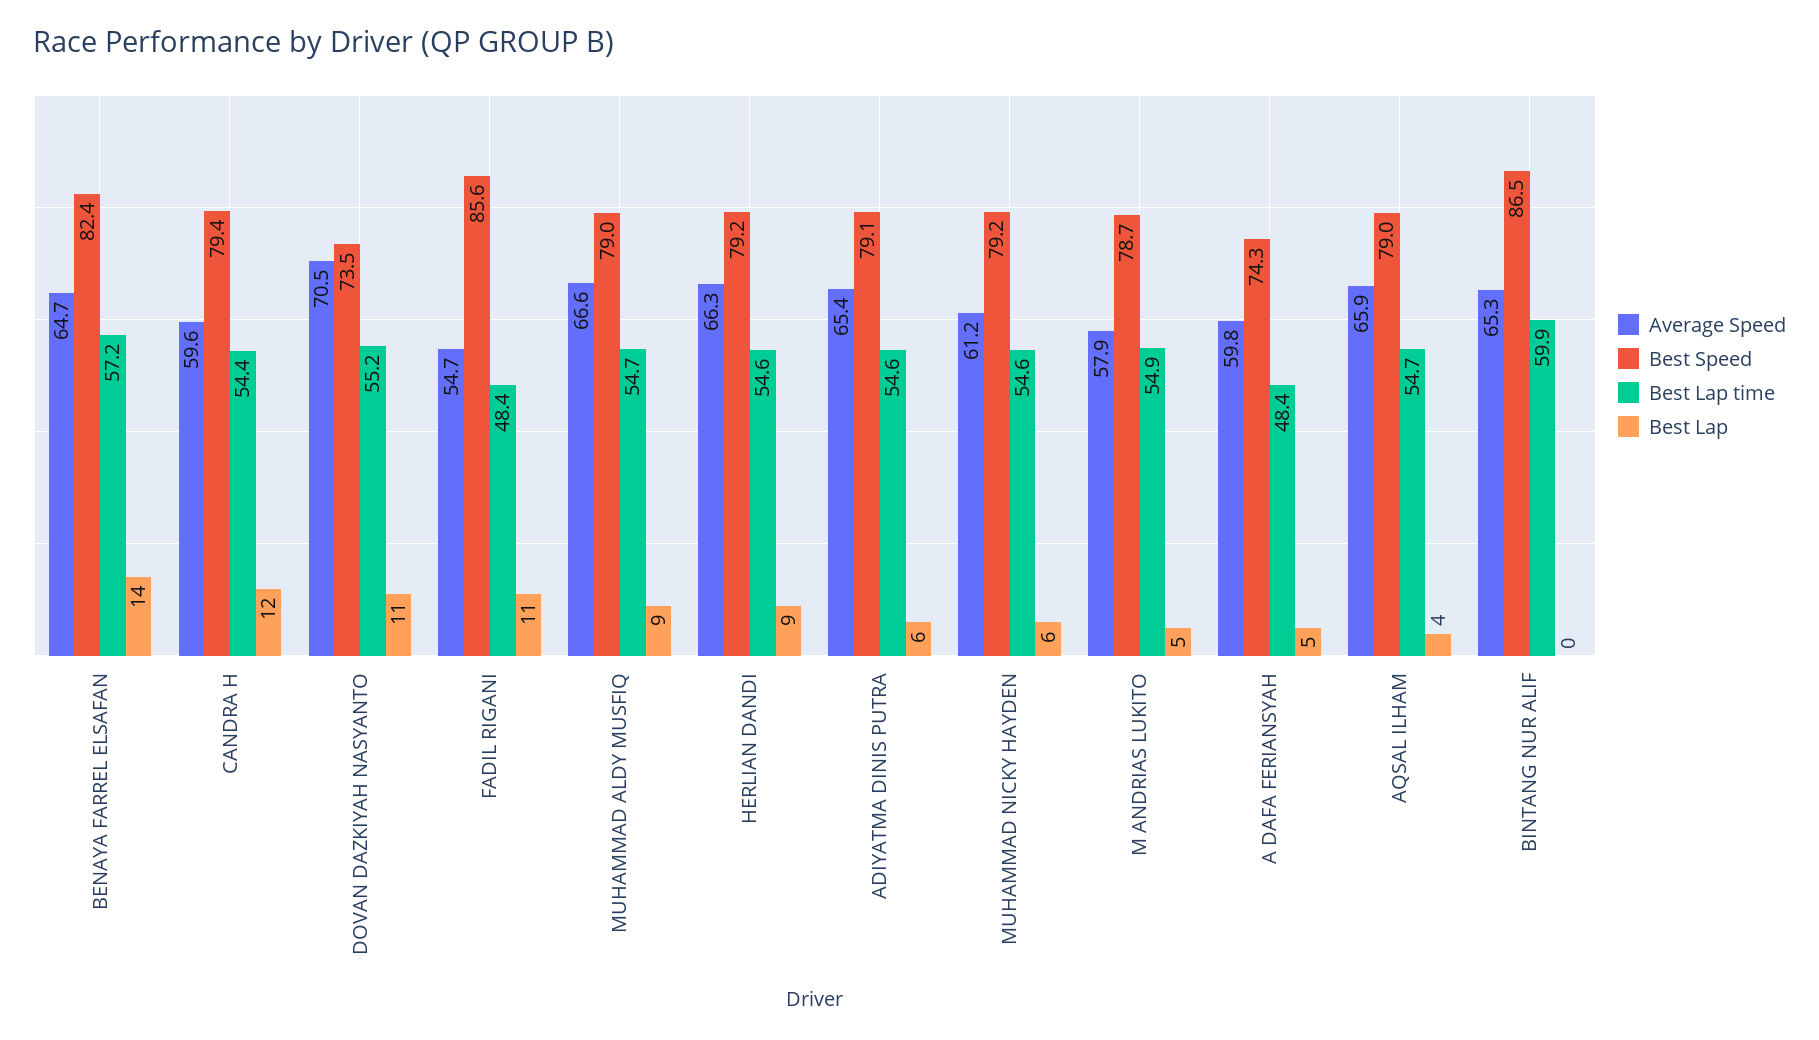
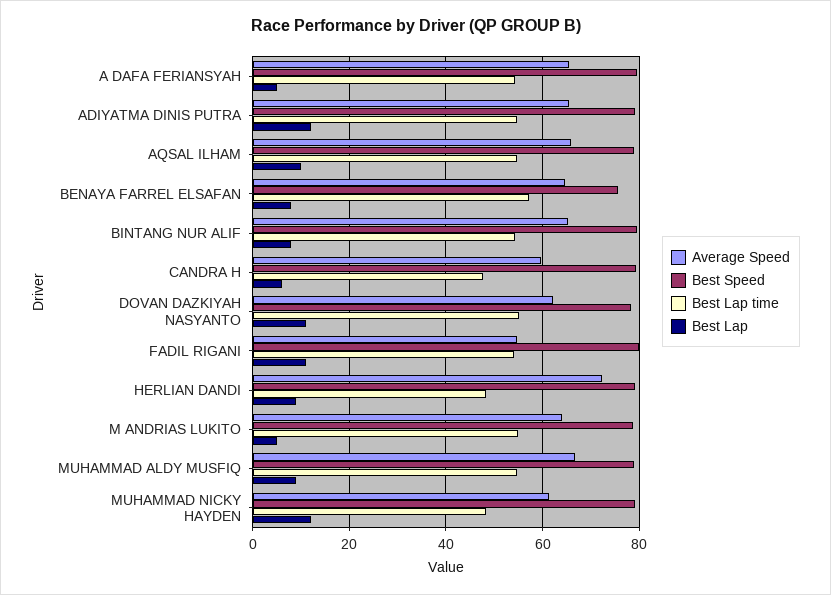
  {
    "Average Speed": {
      "BENAYA FARREL ELSAFAN": 64.7,
      "CANDRA H": 59.6,
-     "DOVAN DAZKIYAH NASYANTO": 70.5,
+     "DOVAN DAZKIYAH NASYANTO": 62,
      "FADIL RIGANI": 54.7,
      "MUHAMMAD ALDY MUSFIQ": 66.6,
-     "HERLIAN DANDI": 66.3,
+     "HERLIAN DANDI": 72,
      "ADIYATMA DINIS PUTRA": 65.4,
      "MUHAMMAD NICKY HAYDEN": 61.2,
-     "M ANDRIAS LUKITO": 57.9,
+     "M ANDRIAS LUKITO": 64,
-     "A DAFA FERIANSYAH": 59.8,
+     "A DAFA FERIANSYAH": 66,
      "AQSAL ILHAM": 65.9,
      "BINTANG NUR ALIF": 65.3
    },
    "Best Speed": {
-     "BENAYA FARREL ELSAFAN": 82.4,
+     "BENAYA FARREL ELSAFAN": 76,
      "CANDRA H": 79.4,
-     "DOVAN DAZKIYAH NASYANTO": 73.5,
+     "DOVAN DAZKIYAH NASYANTO": 78,
-     "FADIL RIGANI": 85.6,
+     "FADIL RIGANI": 80,
      "MUHAMMAD ALDY MUSFIQ": 79,
      "HERLIAN DANDI": 79.2,
      "ADIYATMA DINIS PUTRA": 79.1,
      "MUHAMMAD NICKY HAYDEN": 79.2,
      "M ANDRIAS LUKITO": 78.7,
-     "A DAFA FERIANSYAH": 74.3,
+     "A DAFA FERIANSYAH": 80,
      "AQSAL ILHAM": 79,
-     "BINTANG NUR ALIF": 86.5
+     "BINTANG NUR ALIF": 80
    },
    "Best Lap time": {
      "BENAYA FARREL ELSAFAN": 57.2,
-     "CANDRA H": 54.4,
+     "CANDRA H": 48,
      "DOVAN DAZKIYAH NASYANTO": 55.2,
-     "FADIL RIGANI": 48.4,
+     "FADIL RIGANI": 54,
      "MUHAMMAD ALDY MUSFIQ": 54.7,
-     "HERLIAN DANDI": 54.6,
+     "HERLIAN DANDI": 48,
      "ADIYATMA DINIS PUTRA": 54.6,
-     "MUHAMMAD NICKY HAYDEN": 54.6,
+     "MUHAMMAD NICKY HAYDEN": 48,
      "M ANDRIAS LUKITO": 54.9,
-     "A DAFA FERIANSYAH": 48.4,
+     "A DAFA FERIANSYAH": 54,
      "AQSAL ILHAM": 54.7,
-     "BINTANG NUR ALIF": 59.9
+     "BINTANG NUR ALIF": 54
    },
    "Best Lap": {
-     "BENAYA FARREL ELSAFAN": 14,
+     "BENAYA FARREL ELSAFAN": 8,
-     "CANDRA H": 12,
+     "CANDRA H": 6,
      "DOVAN DAZKIYAH NASYANTO": 11,
      "FADIL RIGANI": 11,
      "MUHAMMAD ALDY MUSFIQ": 9,
      "HERLIAN DANDI": 9,
-     "ADIYATMA DINIS PUTRA": 6,
+     "ADIYATMA DINIS PUTRA": 12,
-     "MUHAMMAD NICKY HAYDEN": 6,
+     "MUHAMMAD NICKY HAYDEN": 12,
      "M ANDRIAS LUKITO": 5,
      "A DAFA FERIANSYAH": 5,
-     "AQSAL ILHAM": 4,
+     "AQSAL ILHAM": 10,
-     "BINTANG NUR ALIF": 0
+     "BINTANG NUR ALIF": 8
    }
  }

